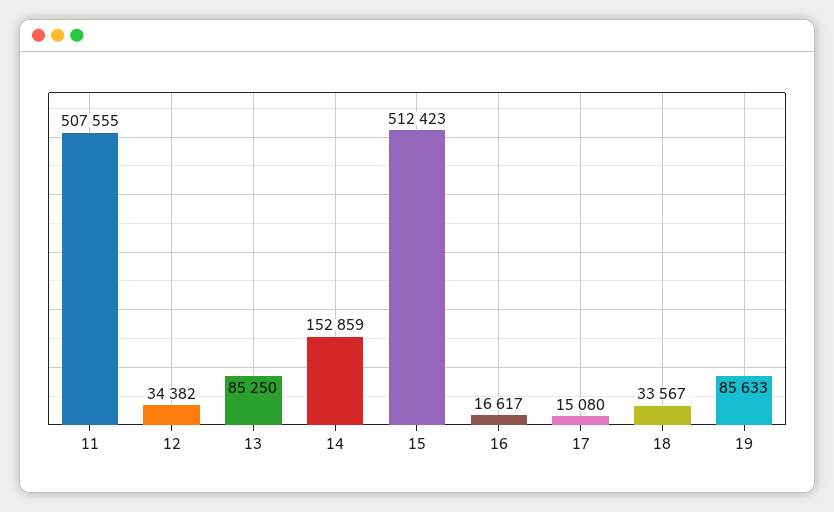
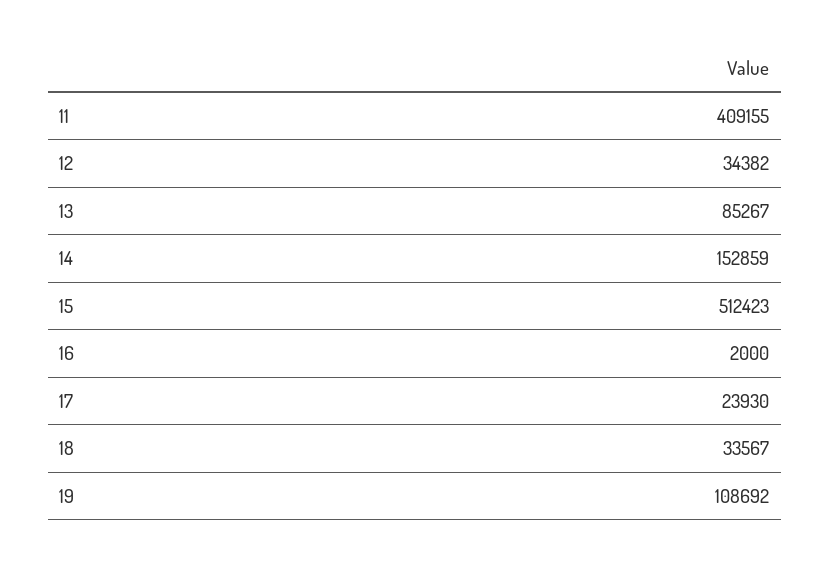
  {
-   "11": 507555,
+   "11": 409155,
    "12": 34382,
-   "13": 85250,
+   "13": 85267,
    "14": 152859,
    "15": 512423,
-   "16": 16617,
+   "16": 2000,
-   "17": 15080,
+   "17": 23930,
    "18": 33567,
-   "19": 85633
+   "19": 108692
  }

